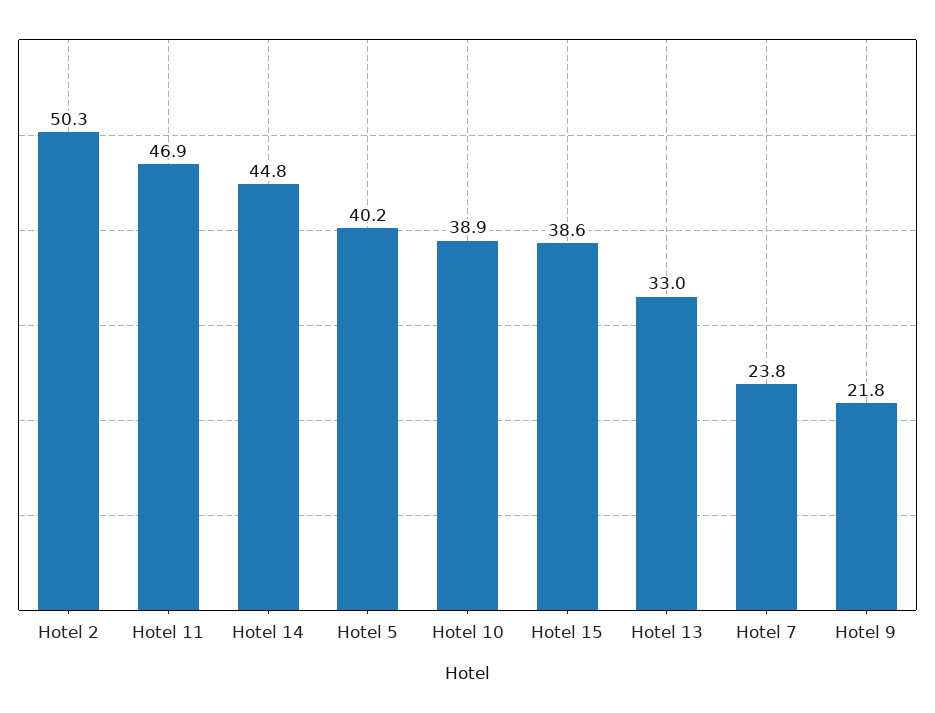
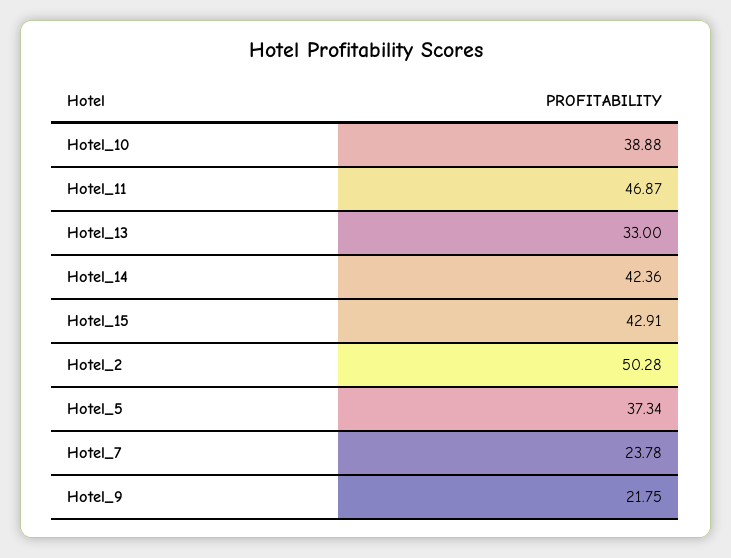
  {
    "Hotel 2": 50.28,
    "Hotel 11": 46.87,
-   "Hotel 14": 44.8,
+   "Hotel 14": 42.36,
-   "Hotel 5": 40.2,
+   "Hotel 5": 37.34,
    "Hotel 10": 38.88,
-   "Hotel 15": 38.6,
+   "Hotel 15": 42.91,
    "Hotel 13": 33,
    "Hotel 7": 23.78,
    "Hotel 9": 21.75
  }

